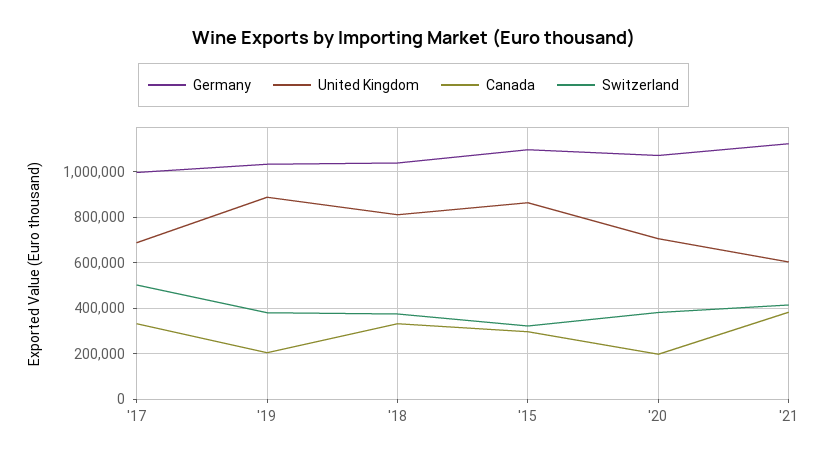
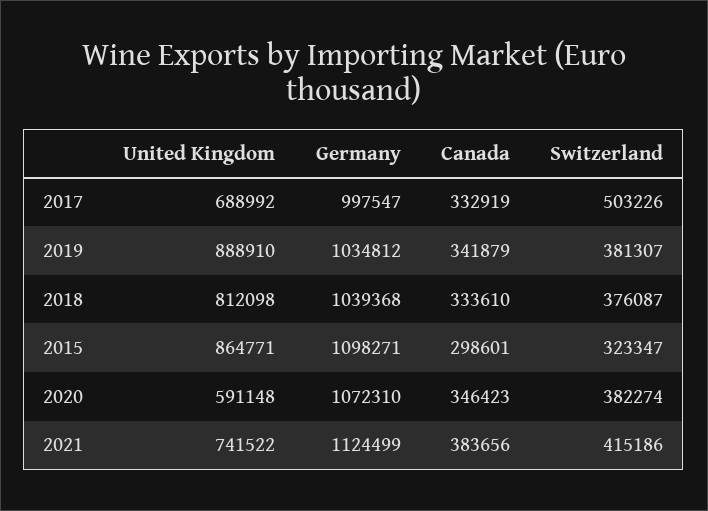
  {
    "Germany": {
      "'17": 997547,
      "'19": 1034812,
      "'18": 1039368,
      "'15": 1098271,
      "'20": 1072310,
      "'21": 1124499
    },
    "United Kingdom": {
      "'17": 688992,
      "'19": 888910,
      "'18": 812098,
      "'15": 864771,
-     "'20": 700000,
+     "'20": 591148,
-     "'21": 600000
+     "'21": 741522
    },
    "Canada": {
      "'17": 332919,
-     "'19": 200000,
+     "'19": 341879,
      "'18": 333610,
      "'15": 298601,
-     "'20": 200000,
+     "'20": 346423,
      "'21": 383656
    },
    "Switzerland": {
      "'17": 503226,
      "'19": 381307,
      "'18": 376087,
      "'15": 323347,
      "'20": 382274,
      "'21": 415186
    }
  }

